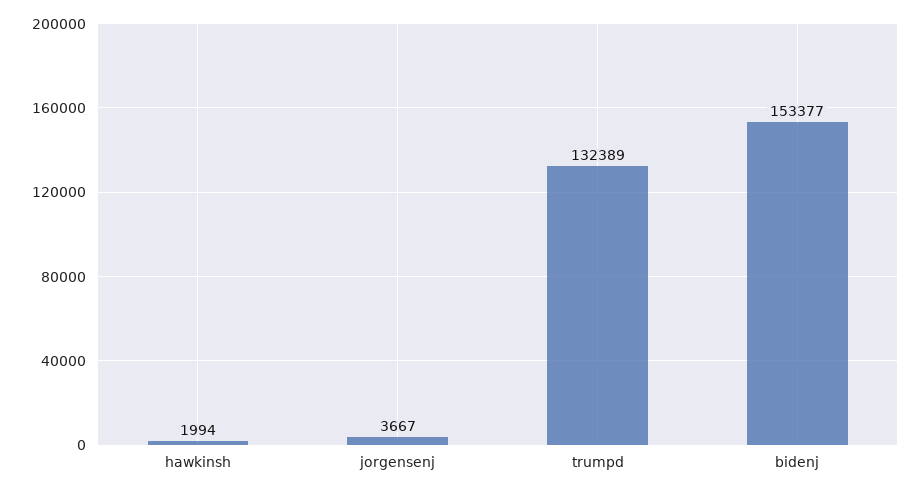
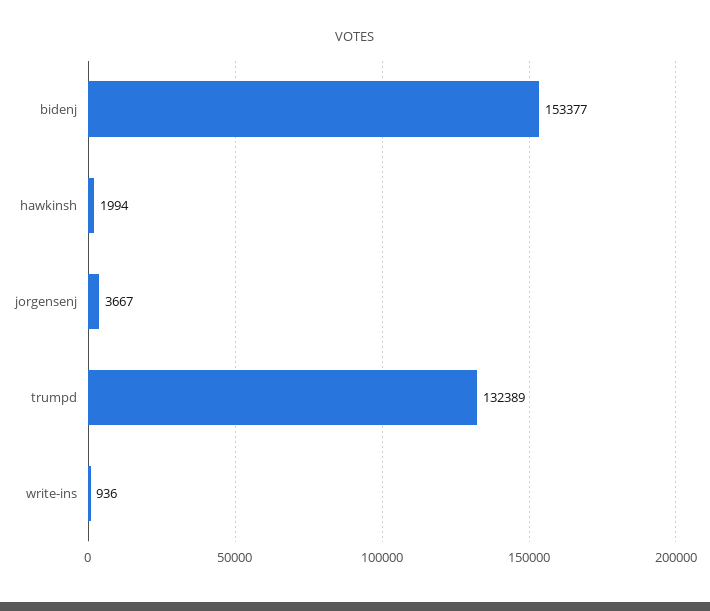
  {
    "hawkinsh": 1994,
    "jorgensenj": 3667,
    "trumpd": 132389,
-   "bidenj": 153377
+   "bidenj": 153377,
+   "write-ins": 936
  }

